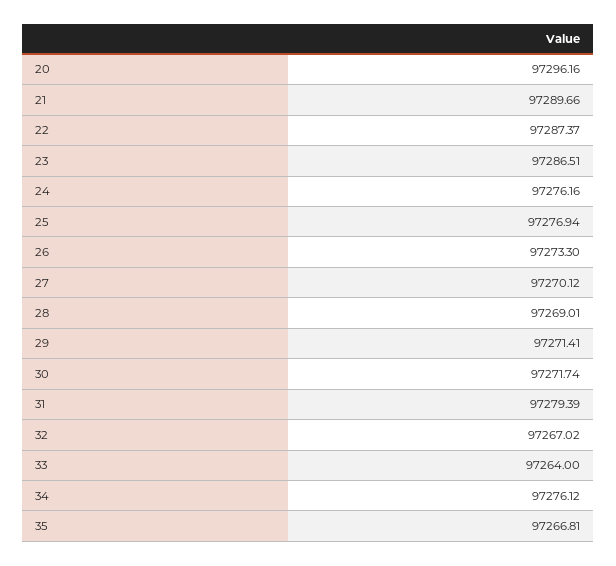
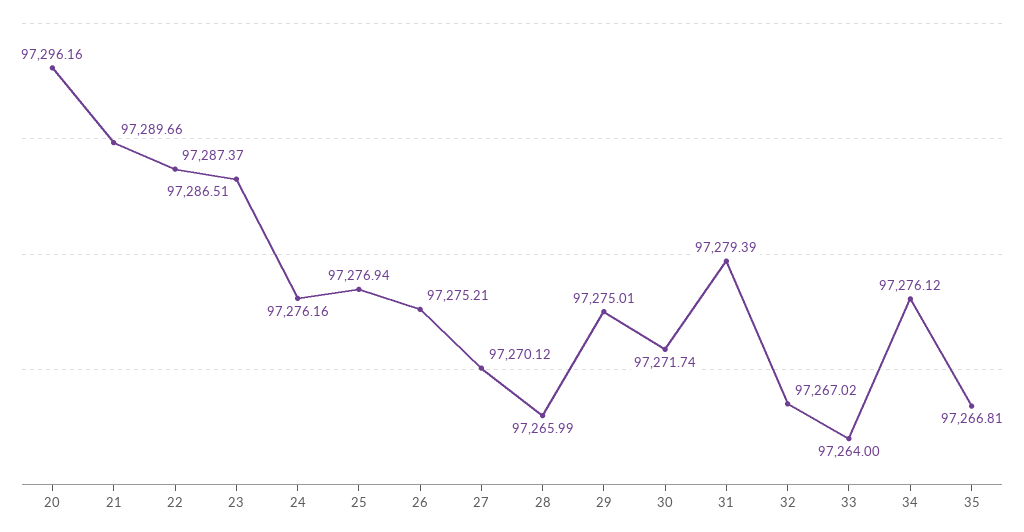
  {
    "20": 97296.16,
    "21": 97289.66,
    "22": 97287.37,
    "23": 97286.51,
    "24": 97276.16,
    "25": 97276.94,
-   "26": 97273.3,
+   "26": 97275.21,
    "27": 97270.12,
-   "28": 97269.01,
+   "28": 97265.99,
-   "29": 97271.41,
+   "29": 97275.01,
    "30": 97271.74,
    "31": 97279.39,
    "32": 97267.02,
    "33": 97264,
    "34": 97276.12,
    "35": 97266.81
  }

